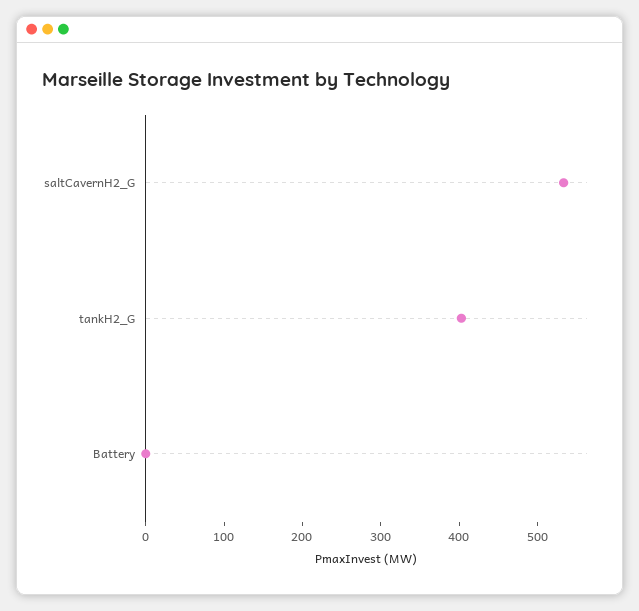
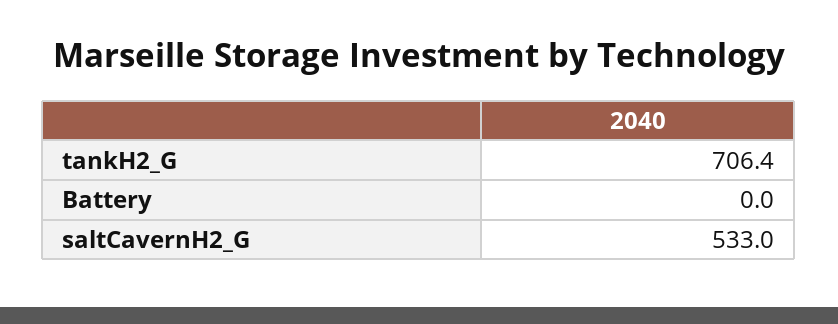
  {
    "saltCavernH2_G": 533,
-   "tankH2_G": 400,
+   "tankH2_G": 706.4,
    "Battery": 0
  }

